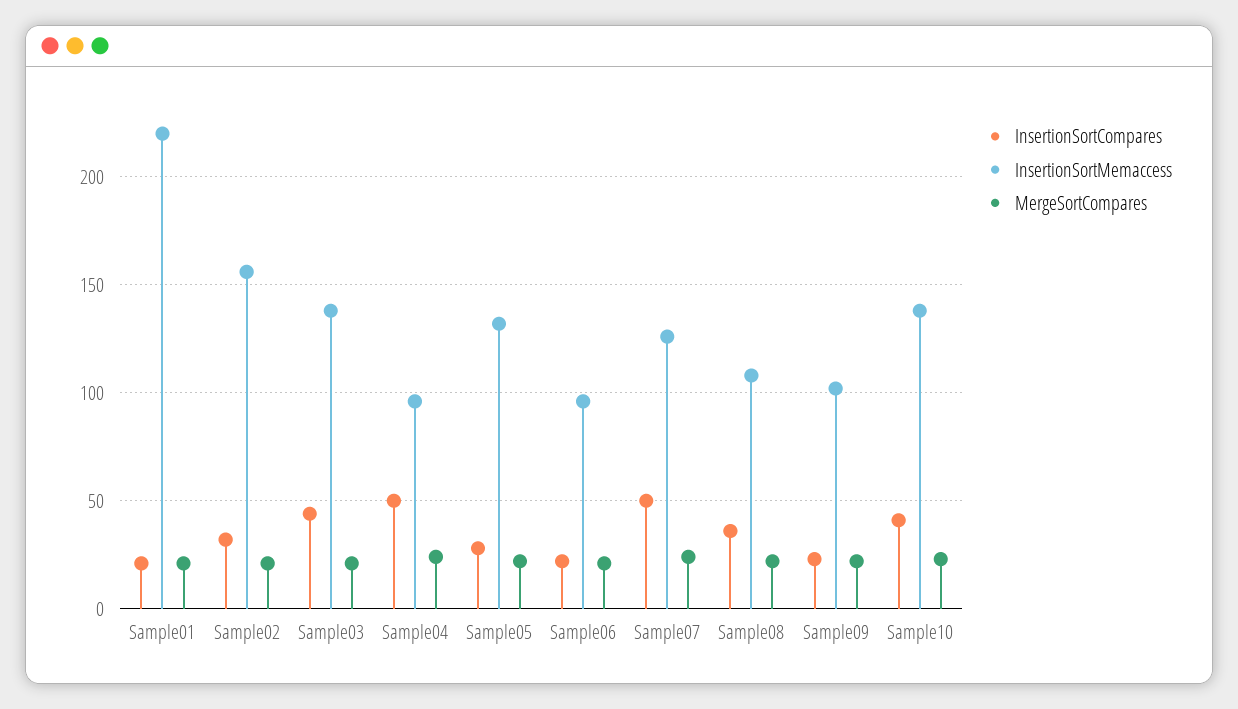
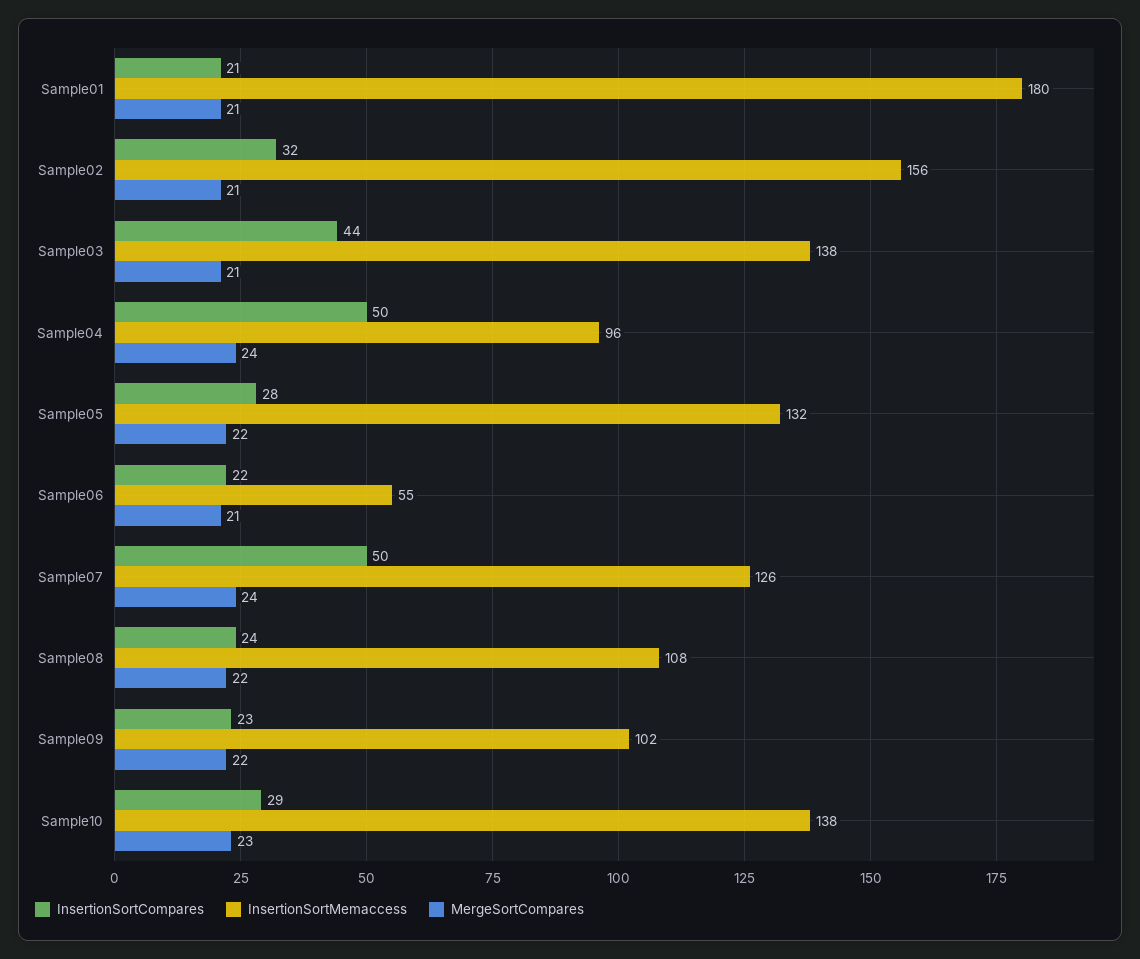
  {
    "InsertionSortCompares": {
      "Sample01": 21,
      "Sample02": 32,
      "Sample03": 44,
      "Sample04": 50,
      "Sample05": 28,
      "Sample06": 22,
      "Sample07": 50,
-     "Sample08": 35,
+     "Sample08": 24,
      "Sample09": 23,
-     "Sample10": 40
+     "Sample10": 29
    },
    "InsertionSortMemaccess": {
-     "Sample01": 220,
+     "Sample01": 180,
      "Sample02": 156,
      "Sample03": 138,
      "Sample04": 96,
      "Sample05": 132,
-     "Sample06": 95,
+     "Sample06": 55,
      "Sample07": 126,
      "Sample08": 108,
      "Sample09": 102,
      "Sample10": 138
    },
    "MergeSortCompares": {
      "Sample01": 21,
      "Sample02": 21,
      "Sample03": 21,
      "Sample04": 24,
      "Sample05": 22,
      "Sample06": 21,
      "Sample07": 24,
      "Sample08": 22,
      "Sample09": 22,
      "Sample10": 23
    }
  }

